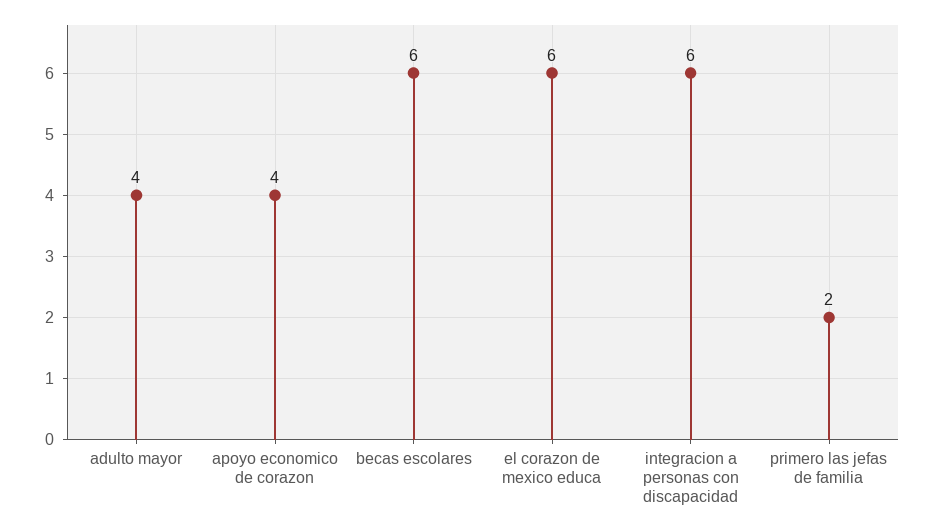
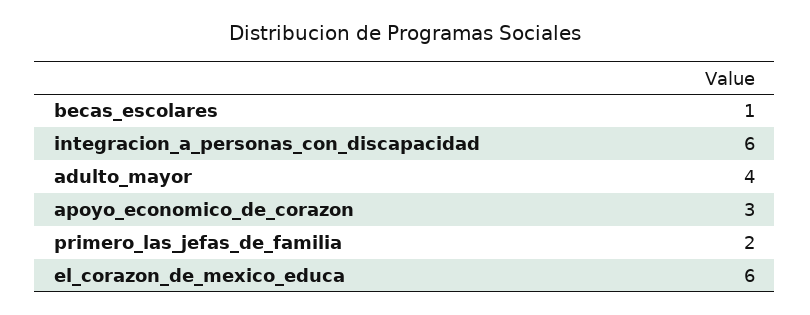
  {
    "adulto mayor": 4,
-   "apoyo economico de corazon": 4,
+   "apoyo economico de corazon": 3,
-   "becas escolares": 6,
+   "becas escolares": 1,
    "el corazon de mexico educa": 6,
    "integracion a personas con discapacidad": 6,
    "primero las jefas de familia": 2
  }

